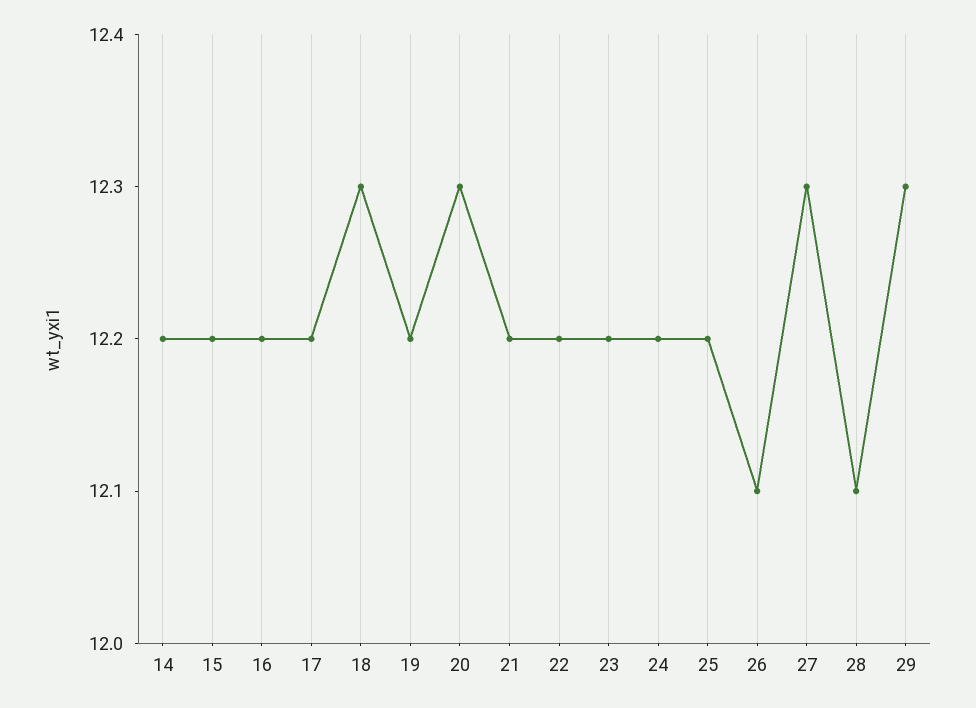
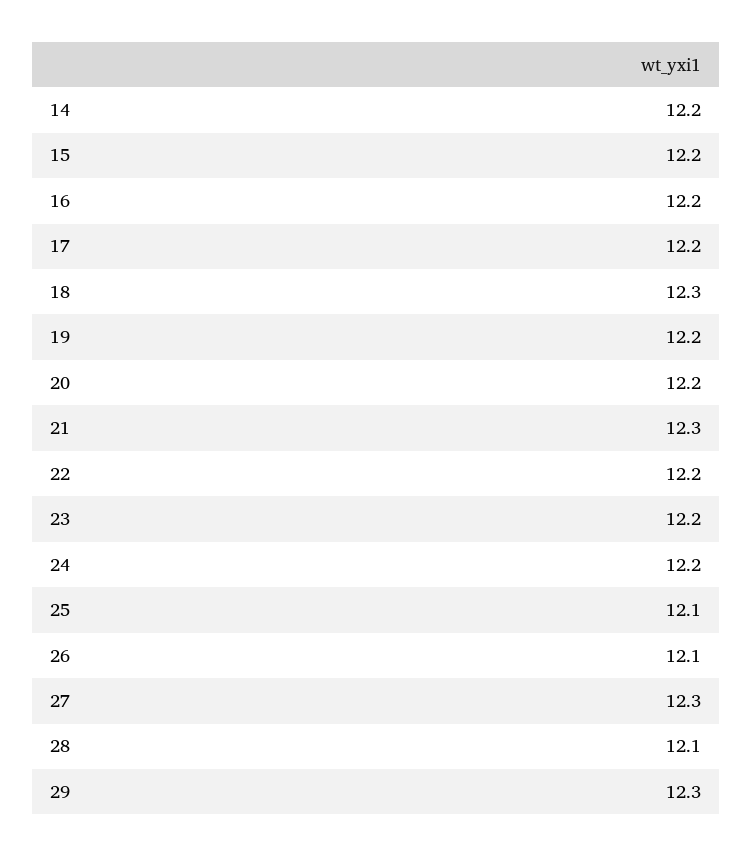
  {
    "14": 12.2,
    "15": 12.2,
    "16": 12.2,
    "17": 12.2,
    "18": 12.3,
    "19": 12.2,
-   "20": 12.3,
+   "20": 12.2,
-   "21": 12.2,
+   "21": 12.3,
    "22": 12.2,
    "23": 12.2,
    "24": 12.2,
-   "25": 12.2,
+   "25": 12.1,
    "26": 12.1,
    "27": 12.3,
    "28": 12.1,
    "29": 12.3
  }

